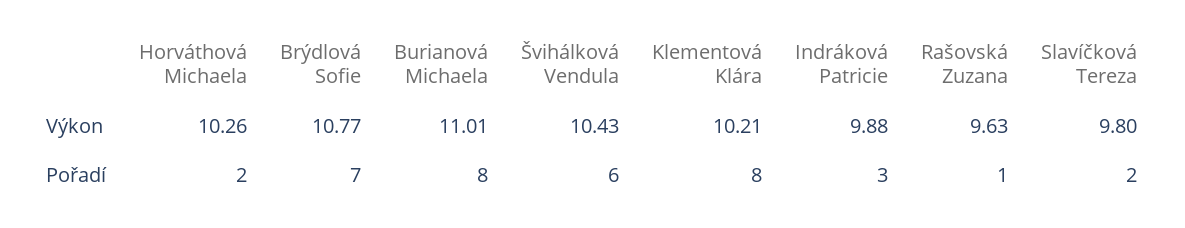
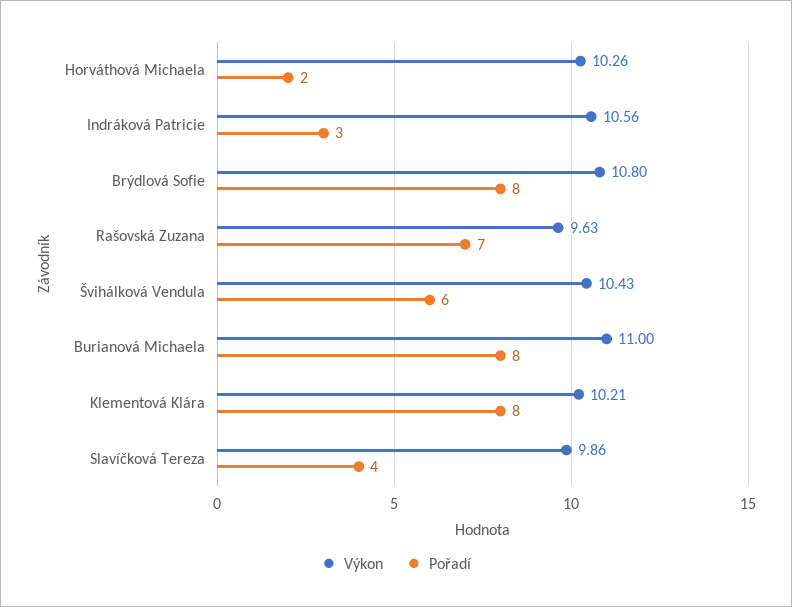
  {
    "Výkon": {
      "Horváthová Michaela": 10.26,
-     "Brýdlová Sofie": 10.77,
+     "Brýdlová Sofie": 10.8,
-     "Burianová Michaela": 11.01,
+     "Burianová Michaela": 11,
      "Švihálková Vendula": 10.43,
      "Klementová Klára": 10.21,
-     "Indráková Patricie": 9.88,
+     "Indráková Patricie": 10.56,
      "Rašovská Zuzana": 9.63,
-     "Slavíčková Tereza": 9.8
+     "Slavíčková Tereza": 9.86
    },
    "Pořadí": {
      "Horváthová Michaela": 2,
-     "Brýdlová Sofie": 7,
+     "Brýdlová Sofie": 8,
      "Burianová Michaela": 8,
      "Švihálková Vendula": 6,
      "Klementová Klára": 8,
      "Indráková Patricie": 3,
-     "Rašovská Zuzana": 1,
+     "Rašovská Zuzana": 7,
-     "Slavíčková Tereza": 2
+     "Slavíčková Tereza": 4
    }
  }

